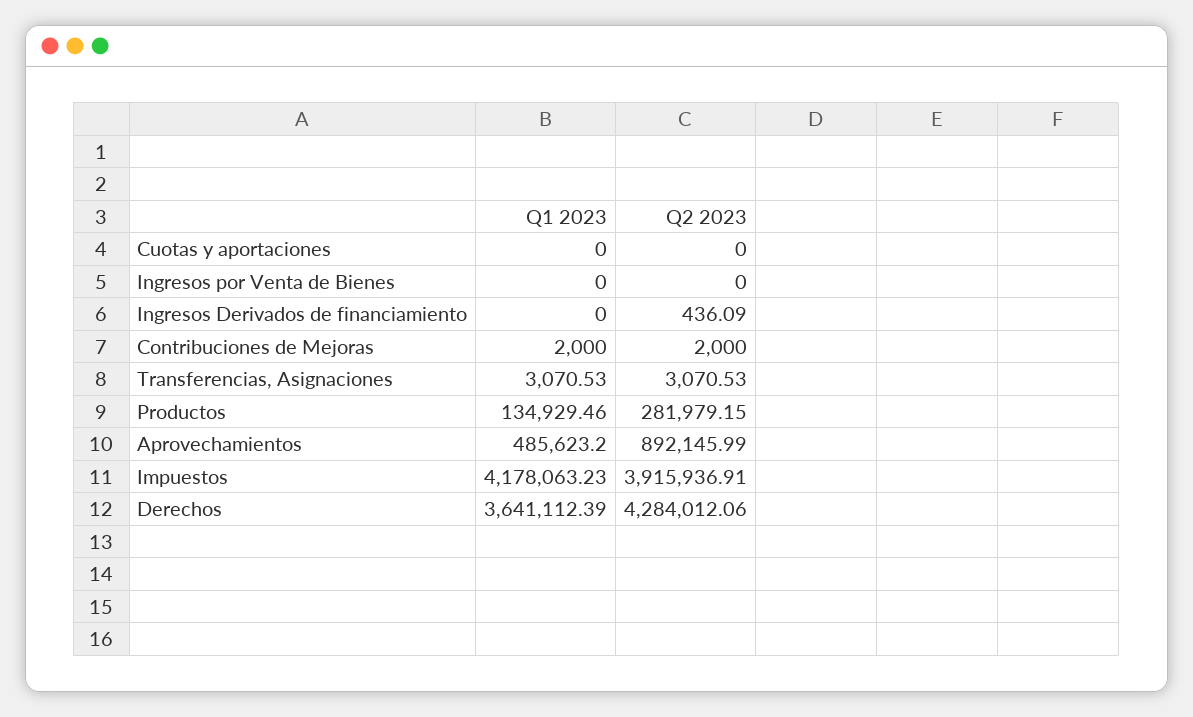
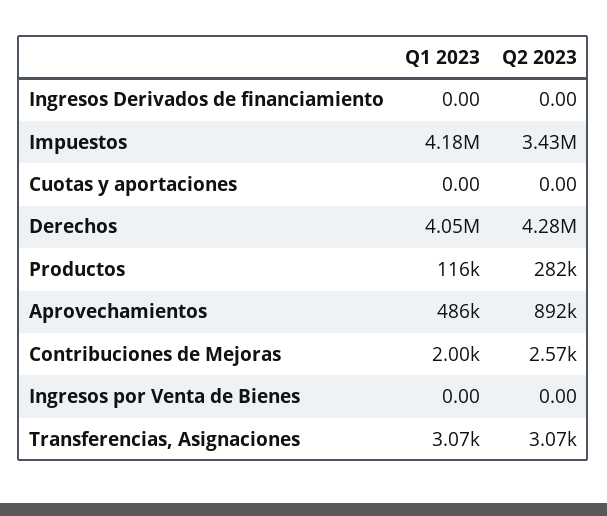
  {
    "Q1 2023": {
      "Cuotas y aportaciones": 0,
      "Ingresos por Venta de Bienes": 0,
      "Ingresos Derivados de financiamiento": 0,
      "Contribuciones de Mejoras": 2000,
      "Transferencias, Asignaciones": 3070.53,
-     "Productos": 134929.46,
+     "Productos": 116000,
      "Aprovechamientos": 485623.2,
      "Impuestos": 4178063.23,
-     "Derechos": 3641112.39
+     "Derechos": 4050000
    },
    "Q2 2023": {
      "Cuotas y aportaciones": 0,
      "Ingresos por Venta de Bienes": 0,
-     "Ingresos Derivados de financiamiento": 436.09,
+     "Ingresos Derivados de financiamiento": 0,
-     "Contribuciones de Mejoras": 2000,
+     "Contribuciones de Mejoras": 2570,
      "Transferencias, Asignaciones": 3070.53,
      "Productos": 281979.15,
      "Aprovechamientos": 892145.99,
-     "Impuestos": 3915936.91,
+     "Impuestos": 3430000,
      "Derechos": 4284012.06
    }
  }

